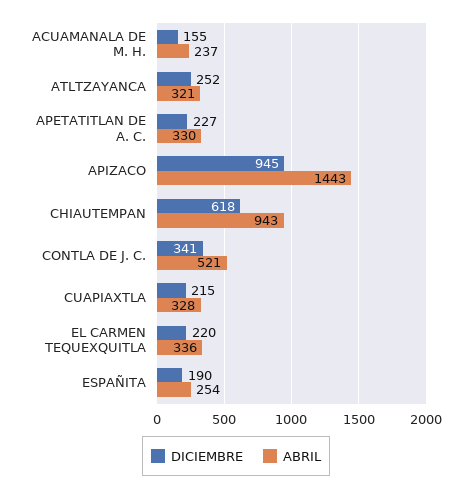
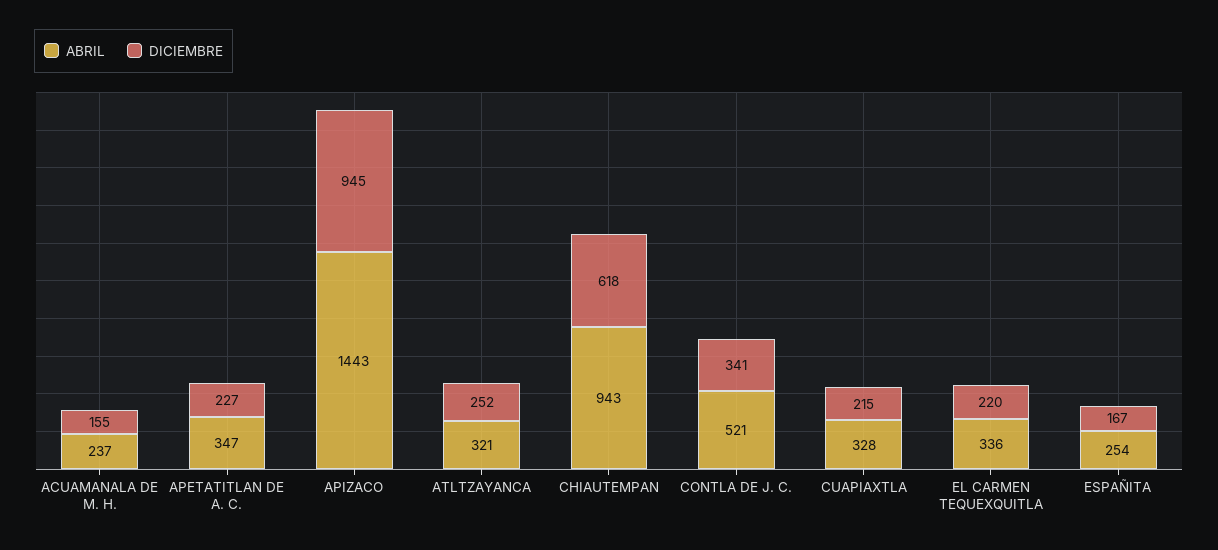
  {
    "DICIEMBRE": {
      "ACUAMANALA DE M. H.": 155,
      "ATLTZAYANCA": 252,
      "APETATITLAN DE A. C.": 227,
      "APIZACO": 945,
      "CHIAUTEMPAN": 618,
      "CONTLA DE J. C.": 341,
      "CUAPIAXTLA": 215,
      "EL CARMEN TEQUEXQUITLA": 220,
-     "ESPAÑITA": 190
+     "ESPAÑITA": 167
    },
    "ABRIL": {
      "ACUAMANALA DE M. H.": 237,
      "ATLTZAYANCA": 321,
-     "APETATITLAN DE A. C.": 330,
+     "APETATITLAN DE A. C.": 347,
      "APIZACO": 1443,
      "CHIAUTEMPAN": 943,
      "CONTLA DE J. C.": 521,
      "CUAPIAXTLA": 328,
      "EL CARMEN TEQUEXQUITLA": 336,
      "ESPAÑITA": 254
    }
  }

